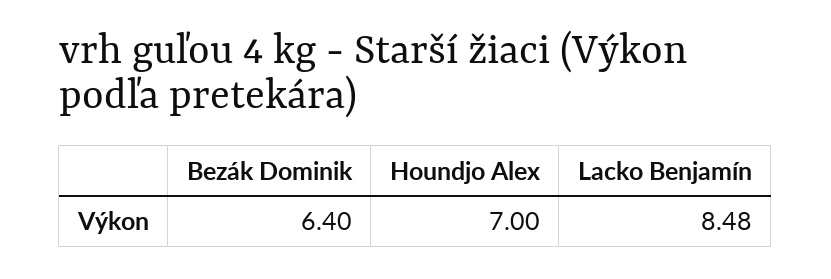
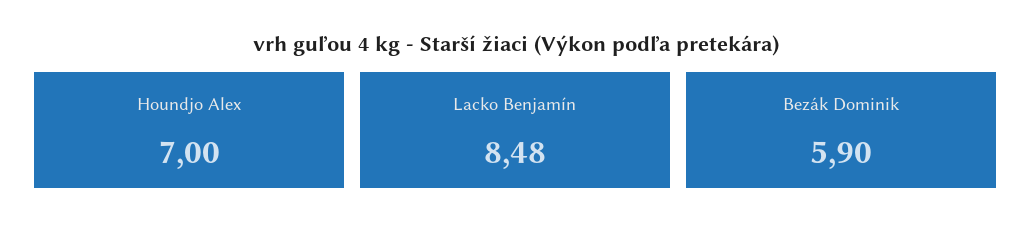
  {
-   "Bezák Dominik": 6.4,
+   "Bezák Dominik": 5.9,
    "Houndjo Alex": 7,
    "Lacko Benjamín": 8.48
  }

